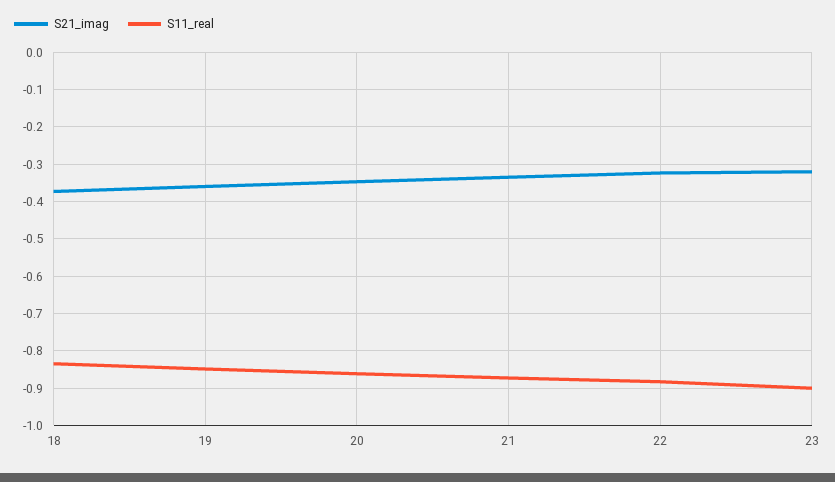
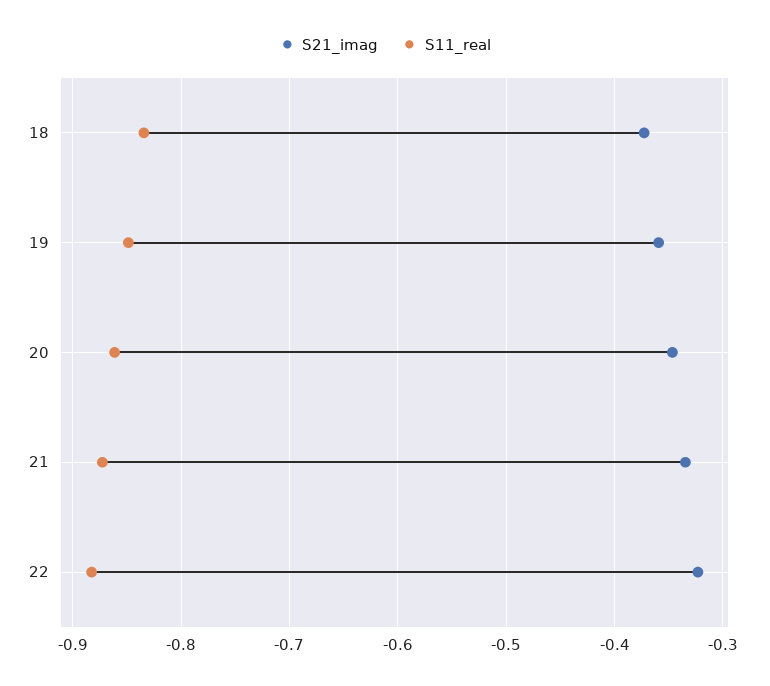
  {
    "S21_imag": {
      "18": -0.37,
      "19": -0.36,
      "20": -0.35,
      "21": -0.33,
-     "22": -0.32,
+     "22": -0.32
-     "23": -0.32
    },
    "S11_real": {
      "18": -0.83,
      "19": -0.85,
      "20": -0.86,
      "21": -0.87,
-     "22": -0.88,
+     "22": -0.88
-     "23": -0.9
    }
  }

